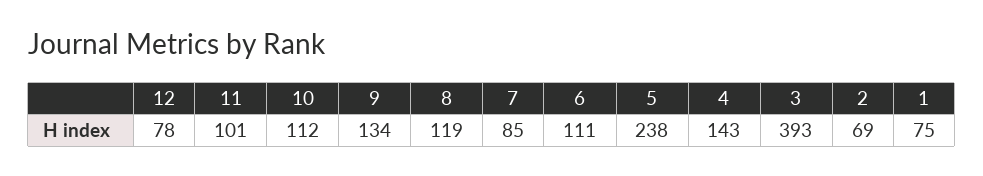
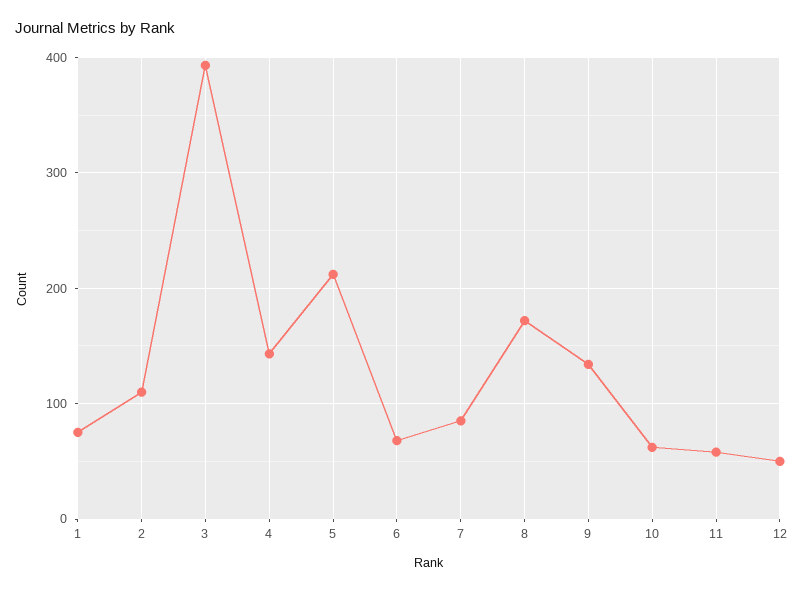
  {
-   "12": 78,
+   "12": 50,
-   "11": 101,
+   "11": 60,
-   "10": 112,
+   "10": 60,
    "9": 134,
-   "8": 119,
+   "8": 170,
    "7": 85,
-   "6": 111,
+   "6": 70,
-   "5": 238,
+   "5": 210,
    "4": 143,
    "3": 393,
-   "2": 69,
+   "2": 110,
    "1": 75
  }

